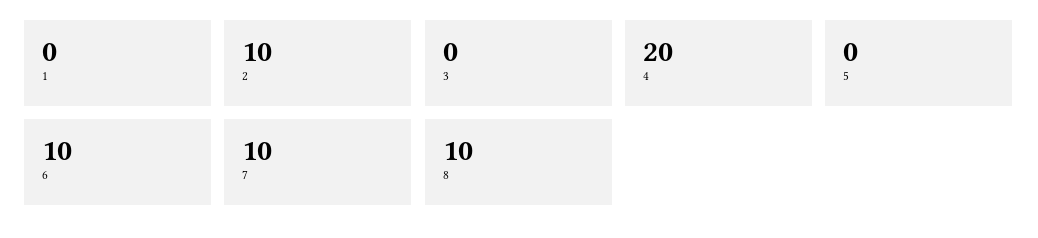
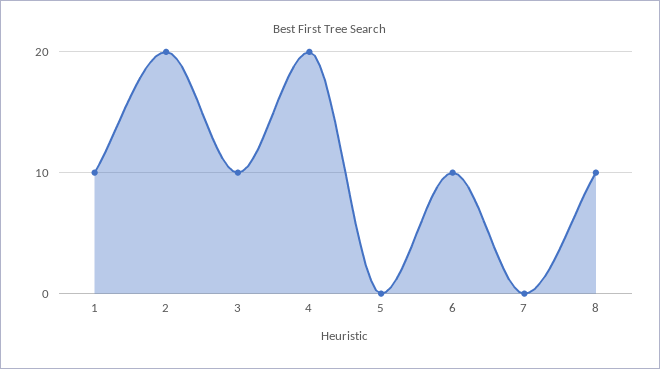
  {
-   "1": 0,
+   "1": 10,
-   "2": 10,
+   "2": 20,
-   "3": 0,
+   "3": 10,
    "4": 20,
    "5": 0,
    "6": 10,
-   "7": 10,
+   "7": 0,
    "8": 10
  }

